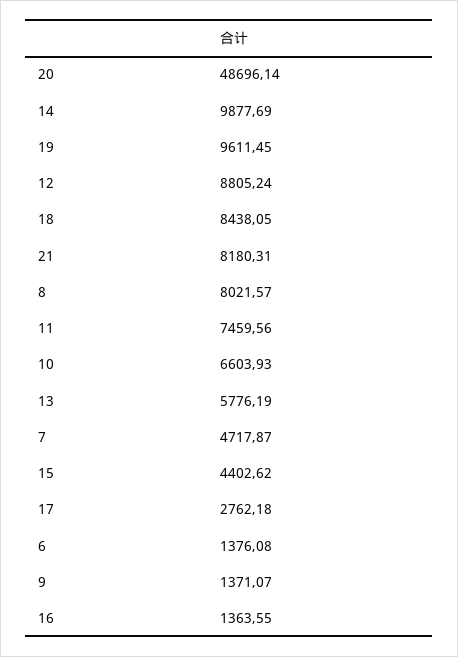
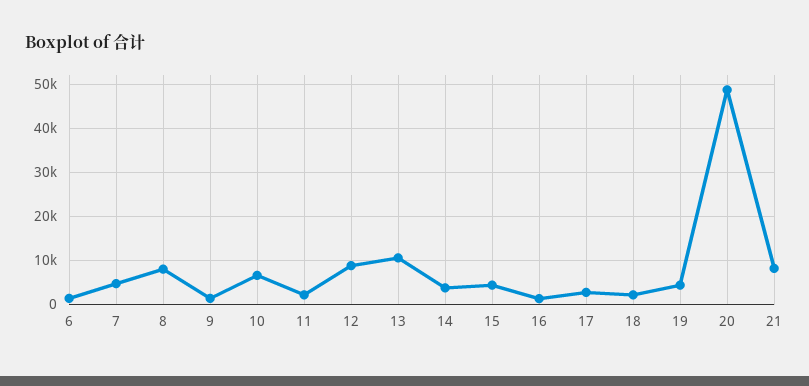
  {
    "20": 48696.14,
-   "14": 9877.69,
+   "14": 4000,
-   "19": 9611.45,
+   "19": 4000,
    "12": 8805.24,
-   "18": 8438.05,
+   "18": 2000,
    "21": 8180.31,
    "8": 8021.57,
-   "11": 7459.56,
+   "11": 2000,
    "10": 6603.93,
-   "13": 5776.19,
+   "13": 10000,
    "7": 4717.87,
    "15": 4402.62,
    "17": 2762.18,
    "6": 1376.08,
    "9": 1371.07,
    "16": 1363.55
  }

